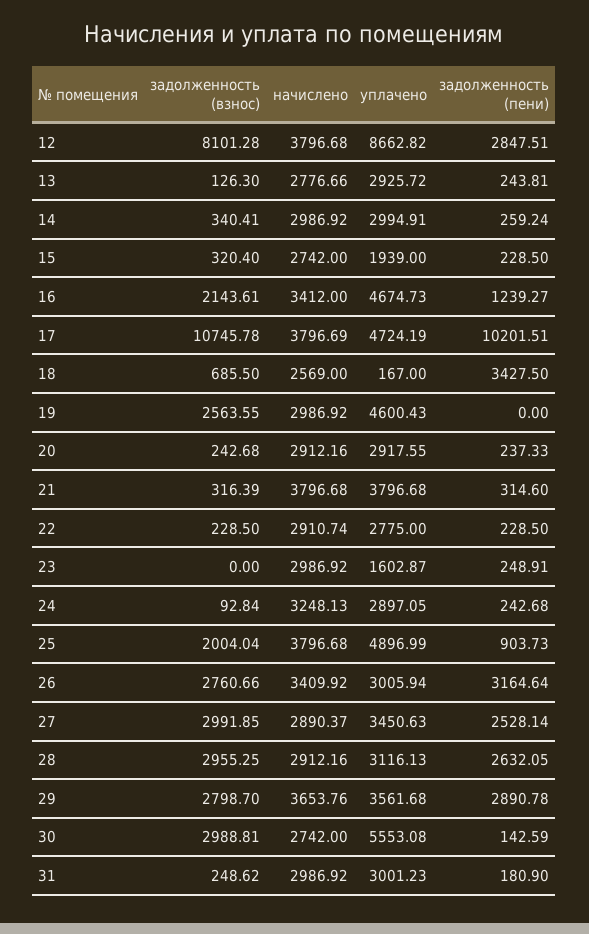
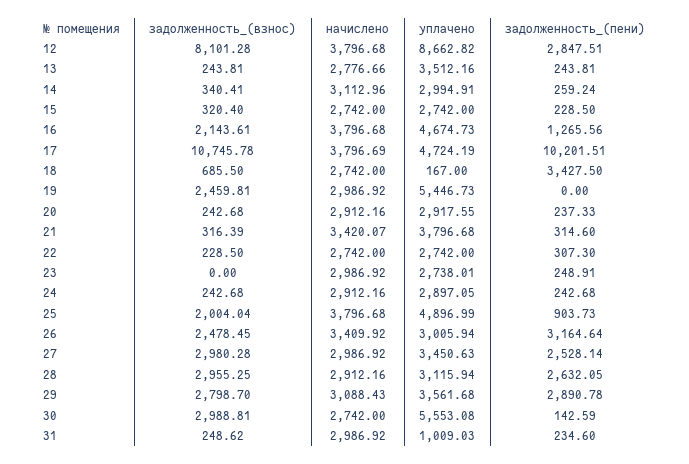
  {
    "задолженность (взнос)": {
      "12": 8101.28,
-     "13": 126.3,
+     "13": 243.81,
      "14": 340.41,
      "15": 320.4,
      "16": 2143.61,
      "17": 10745.78,
      "18": 685.5,
-     "19": 2563.55,
+     "19": 2459.81,
      "20": 242.68,
      "21": 316.39,
      "22": 228.5,
      "23": 0,
-     "24": 92.84,
+     "24": 242.68,
      "25": 2004.04,
-     "26": 2760.66,
+     "26": 2478.45,
-     "27": 2991.85,
+     "27": 2980.28,
      "28": 2955.25,
      "29": 2798.7,
      "30": 2988.81,
      "31": 248.62
    },
    "начислено": {
      "12": 3796.68,
      "13": 2776.66,
-     "14": 2986.92,
+     "14": 3112.96,
      "15": 2742,
-     "16": 3412,
+     "16": 3796.68,
      "17": 3796.69,
-     "18": 2569,
+     "18": 2742,
      "19": 2986.92,
      "20": 2912.16,
-     "21": 3796.68,
+     "21": 3420.07,
-     "22": 2910.74,
+     "22": 2742,
      "23": 2986.92,
-     "24": 3248.13,
+     "24": 2912.16,
      "25": 3796.68,
      "26": 3409.92,
-     "27": 2890.37,
+     "27": 2986.92,
      "28": 2912.16,
-     "29": 3653.76,
+     "29": 3088.43,
      "30": 2742,
      "31": 2986.92
    },
    "уплачено": {
      "12": 8662.82,
-     "13": 2925.72,
+     "13": 3512.16,
      "14": 2994.91,
-     "15": 1939,
+     "15": 2742,
      "16": 4674.73,
      "17": 4724.19,
      "18": 167,
-     "19": 4600.43,
+     "19": 5446.73,
      "20": 2917.55,
      "21": 3796.68,
-     "22": 2775,
+     "22": 2742,
-     "23": 1602.87,
+     "23": 2738.01,
      "24": 2897.05,
      "25": 4896.99,
      "26": 3005.94,
      "27": 3450.63,
-     "28": 3116.13,
+     "28": 3115.94,
      "29": 3561.68,
      "30": 5553.08,
-     "31": 3001.23
+     "31": 1009.03
    },
    "задолженность (пени)": {
      "12": 2847.51,
      "13": 243.81,
      "14": 259.24,
      "15": 228.5,
-     "16": 1239.27,
+     "16": 1265.56,
      "17": 10201.51,
      "18": 3427.5,
      "19": 0,
      "20": 237.33,
      "21": 314.6,
-     "22": 228.5,
+     "22": 307.3,
      "23": 248.91,
      "24": 242.68,
      "25": 903.73,
      "26": 3164.64,
      "27": 2528.14,
      "28": 2632.05,
      "29": 2890.78,
      "30": 142.59,
-     "31": 180.9
+     "31": 234.6
    }
  }

